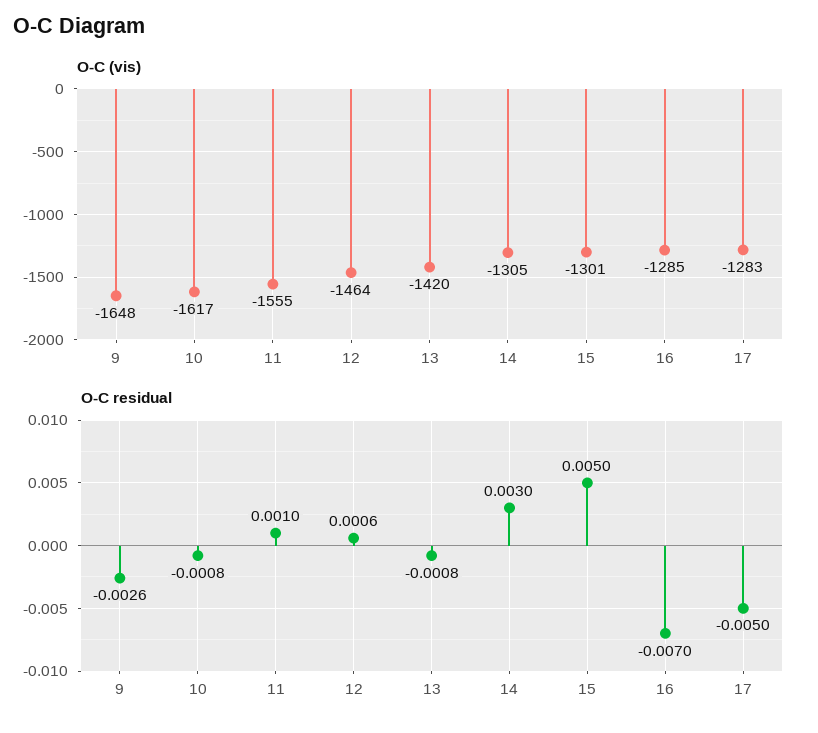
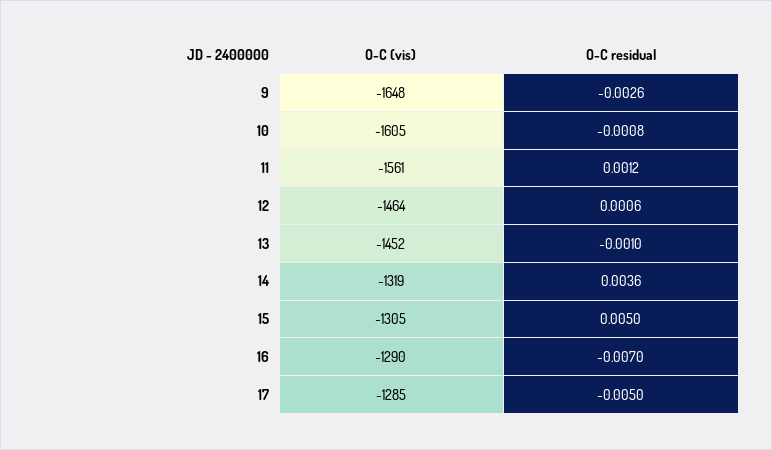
  {
    "O-C (vis)": {
      "9": -1648,
-     "10": -1617,
+     "10": -1605,
-     "11": -1555,
+     "11": -1561,
      "12": -1464,
-     "13": -1420,
+     "13": -1452,
-     "14": -1305,
+     "14": -1319,
-     "15": -1301,
+     "15": -1305,
-     "16": -1285,
+     "16": -1290,
-     "17": -1283
+     "17": -1285
    },
    "O-C residual": {
      "9": -0.0026,
      "10": -0.0008,
-     "11": 0.001,
+     "11": 0.0012,
      "12": 0.0006,
-     "13": -0.0008,
+     "13": -0.001,
-     "14": 0.003,
+     "14": 0.0036,
      "15": 0.005,
      "16": -0.007,
      "17": -0.005
    }
  }

